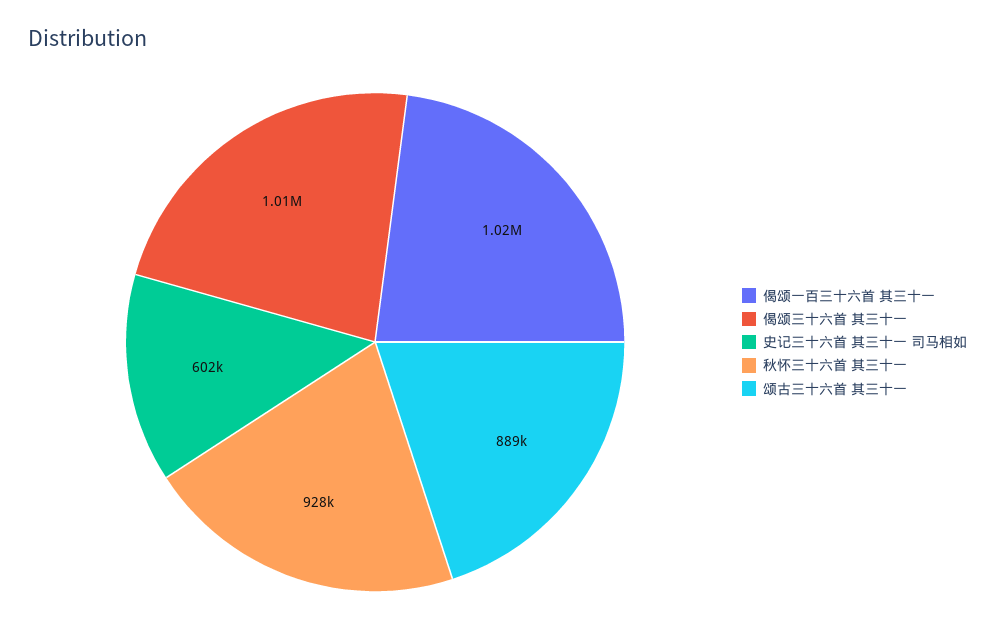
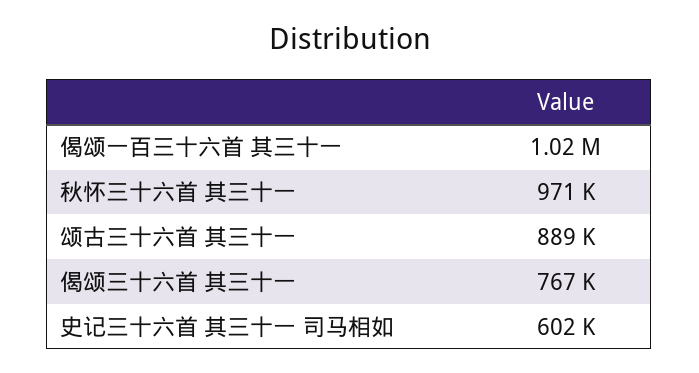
  {
    "偈颂一百三十六首 其三十一": 1020000,
-   "偈颂三十六首 其三十一": 1010000,
+   "偈颂三十六首 其三十一": 767000,
    "史记三十六首 其三十一 司马相如": 602000,
-   "秋怀三十六首 其三十一": 928000,
+   "秋怀三十六首 其三十一": 971000,
    "颂古三十六首 其三十一": 889000
  }

